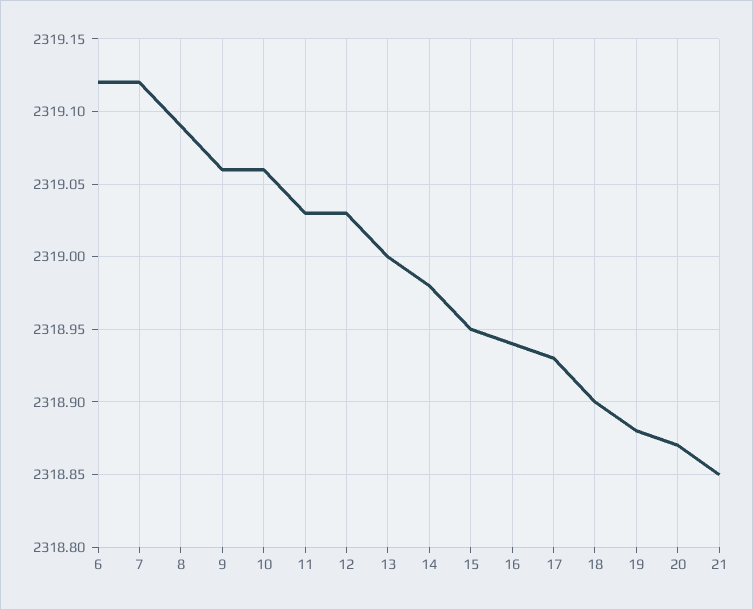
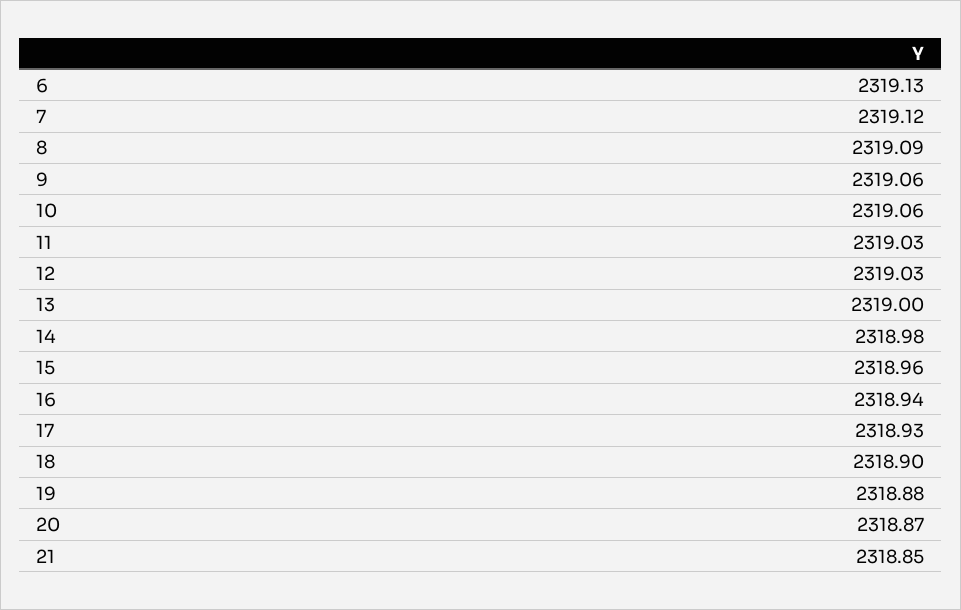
  {
-   "6": 2319.12,
+   "6": 2319.13,
    "7": 2319.12,
    "8": 2319.09,
    "9": 2319.06,
    "10": 2319.06,
    "11": 2319.03,
    "12": 2319.03,
    "13": 2319,
    "14": 2318.98,
-   "15": 2318.95,
+   "15": 2318.96,
    "16": 2318.94,
    "17": 2318.93,
    "18": 2318.9,
    "19": 2318.88,
    "20": 2318.87,
    "21": 2318.85
  }

